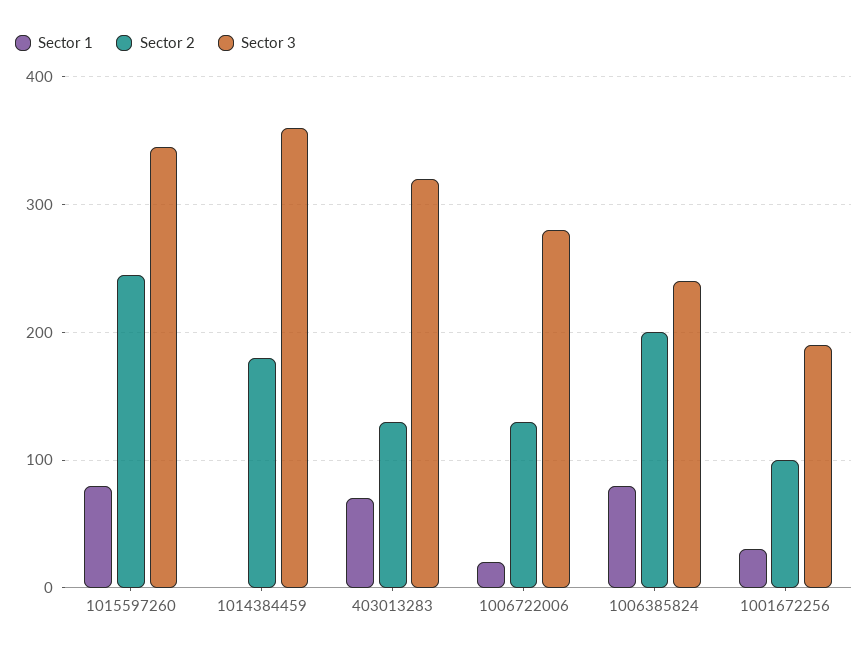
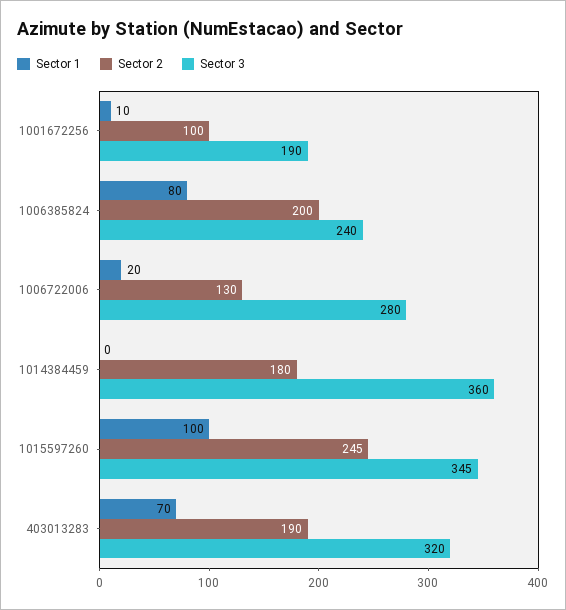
  {
    "Sector 1": {
-     "1015597260": 80,
+     "1015597260": 100,
      "1014384459": 0,
      "403013283": 70,
      "1006722006": 20,
      "1006385824": 80,
-     "1001672256": 30
+     "1001672256": 10
    },
    "Sector 2": {
      "1015597260": 245,
      "1014384459": 180,
-     "403013283": 130,
+     "403013283": 190,
      "1006722006": 130,
      "1006385824": 200,
      "1001672256": 100
    },
    "Sector 3": {
      "1015597260": 345,
      "1014384459": 360,
      "403013283": 320,
      "1006722006": 280,
      "1006385824": 240,
      "1001672256": 190
    }
  }

